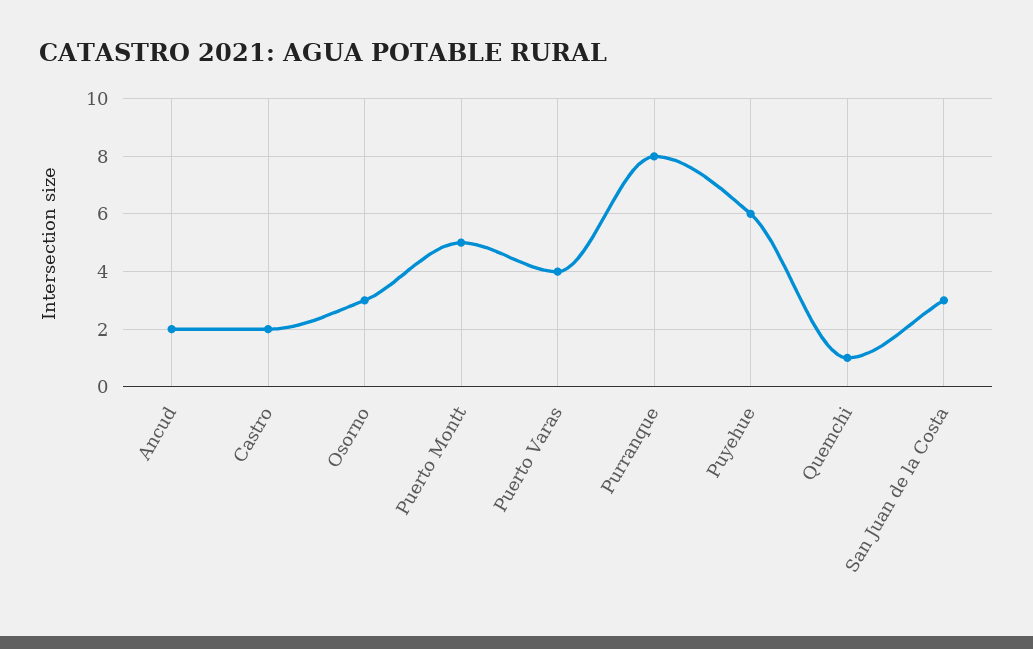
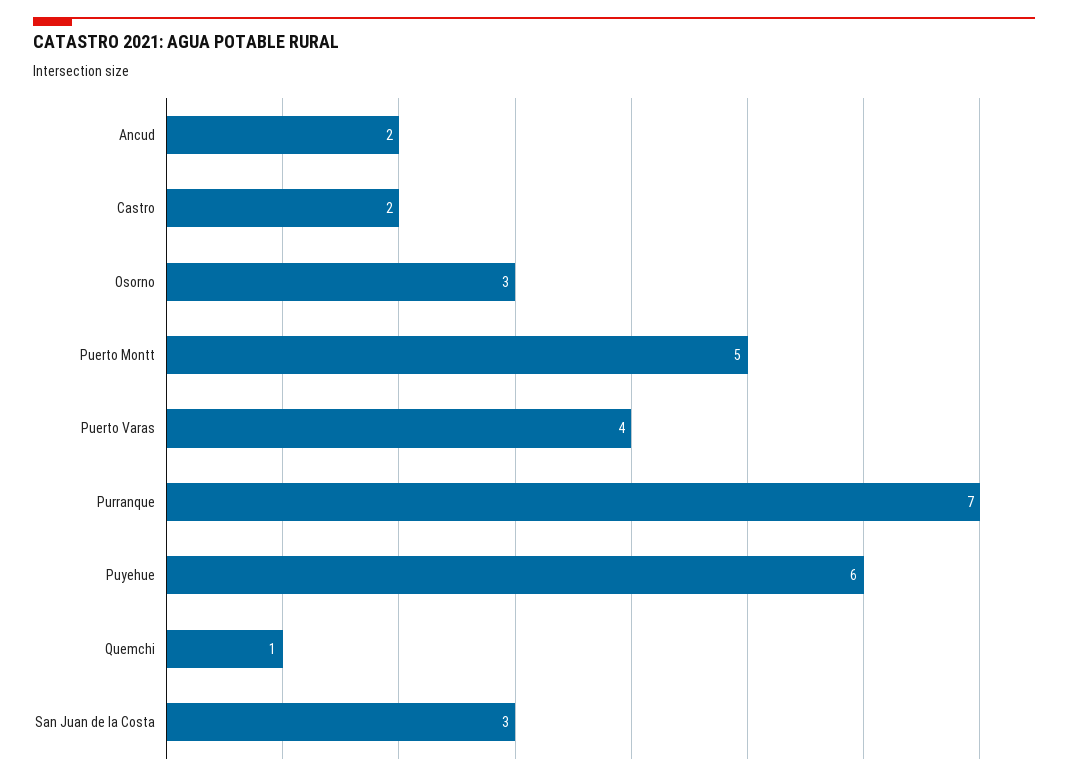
  {
    "Ancud": 2,
    "Castro": 2,
    "Osorno": 3,
    "Puerto Montt": 5,
    "Puerto Varas": 4,
-   "Purranque": 8,
+   "Purranque": 7,
    "Puyehue": 6,
    "Quemchi": 1,
    "San Juan de la Costa": 3
  }

